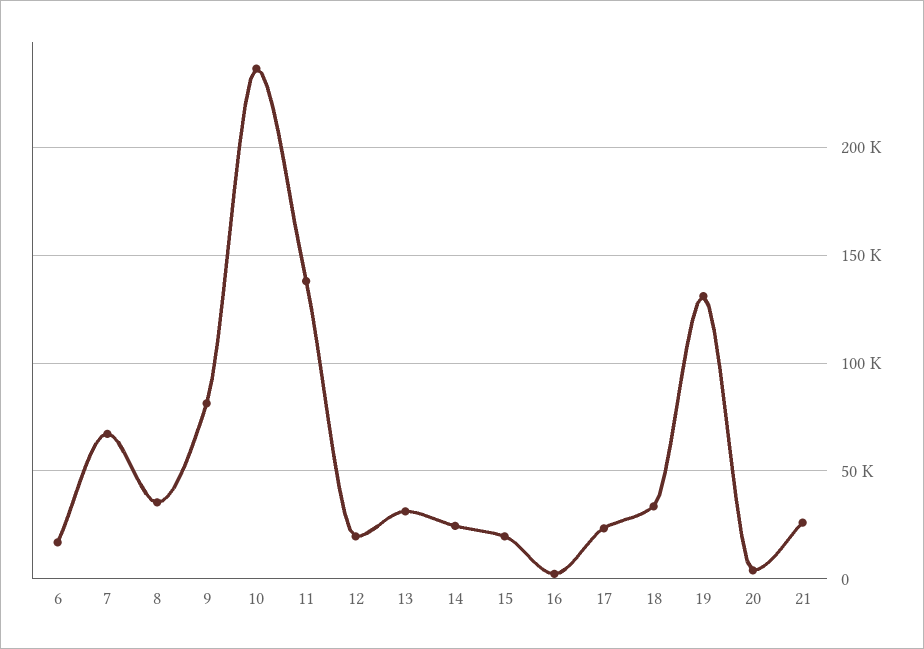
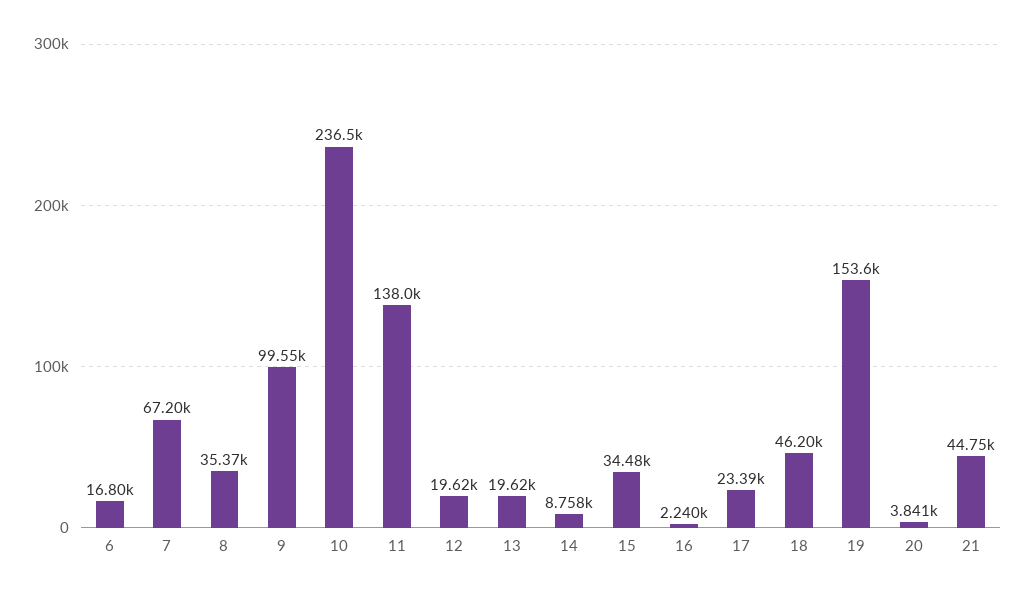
  {
    "6": 16800,
    "7": 67200,
    "8": 35370,
-   "9": 80000,
+   "9": 99550,
    "10": 236500,
    "11": 138000,
    "12": 19620,
-   "13": 30000,
+   "13": 19620,
-   "14": 25000,
+   "14": 8758,
-   "15": 20000,
+   "15": 34480,
    "16": 2240,
    "17": 23390,
-   "18": 35000,
+   "18": 46200,
-   "19": 130000,
+   "19": 153600,
    "20": 3841,
-   "21": 25000
+   "21": 44750
  }

